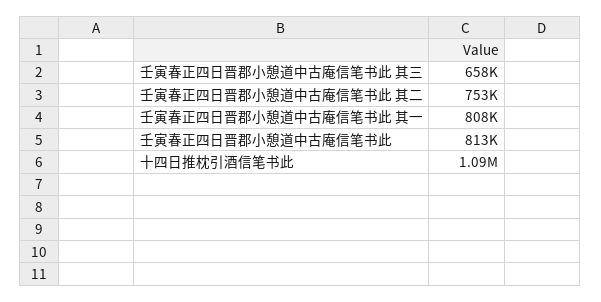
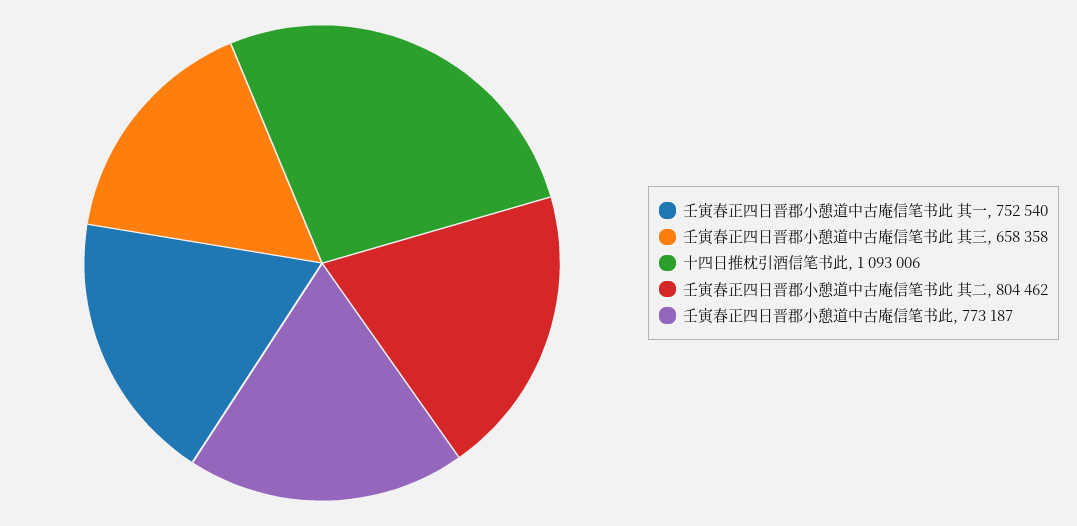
  {
    "壬寅春正四日晋郡小憩道中古庵信笔书此 其三": 658358,
-   "壬寅春正四日晋郡小憩道中古庵信笔书此 其二": 753000,
+   "壬寅春正四日晋郡小憩道中古庵信笔书此 其二": 804462,
-   "壬寅春正四日晋郡小憩道中古庵信笔书此 其一": 808000,
+   "壬寅春正四日晋郡小憩道中古庵信笔书此 其一": 752540,
-   "壬寅春正四日晋郡小憩道中古庵信笔书此": 813000,
+   "壬寅春正四日晋郡小憩道中古庵信笔书此": 773187,
    "十四日推枕引酒信笔书此": 1093006
  }

